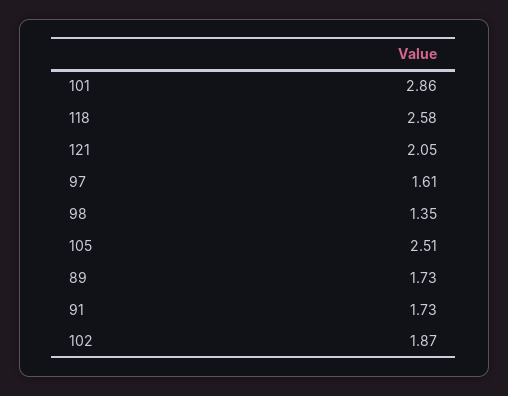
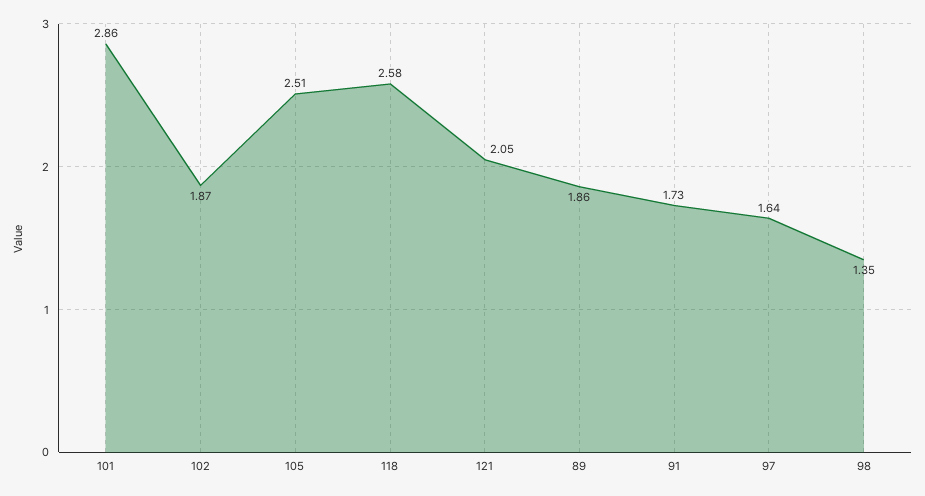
  {
    "101": 2.86,
    "118": 2.58,
    "121": 2.05,
-   "97": 1.61,
+   "97": 1.64,
    "98": 1.35,
    "105": 2.51,
-   "89": 1.73,
+   "89": 1.86,
    "91": 1.73,
    "102": 1.87
  }

